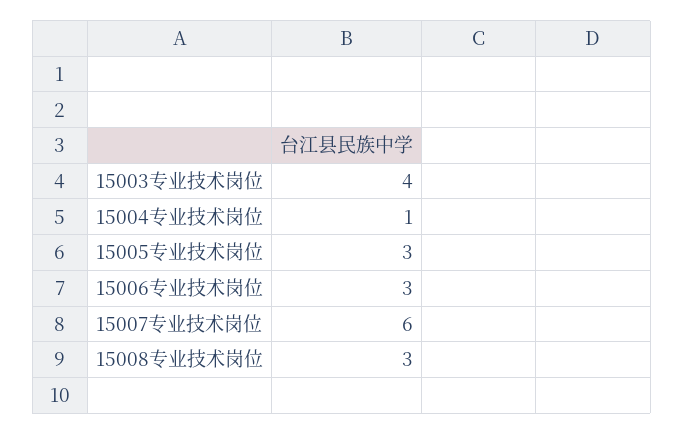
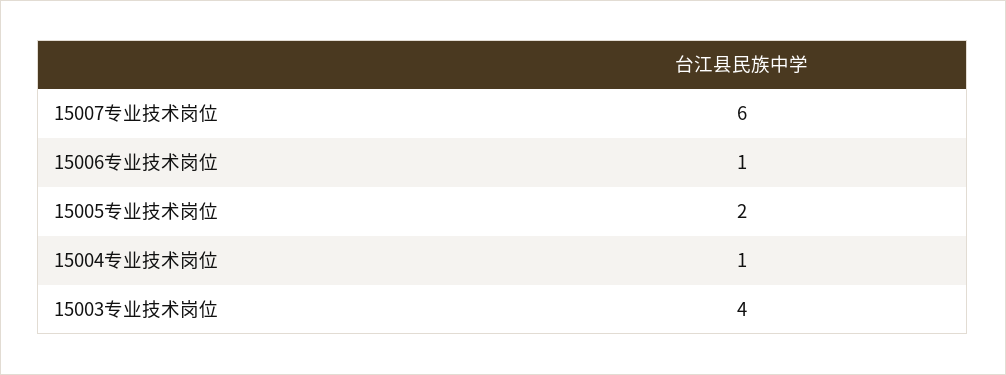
  {
    "15003专业技术岗位": 4,
    "15004专业技术岗位": 1,
-   "15005专业技术岗位": 3,
+   "15005专业技术岗位": 2,
-   "15006专业技术岗位": 3,
+   "15006专业技术岗位": 1,
-   "15007专业技术岗位": 6,
+   "15007专业技术岗位": 6
-   "15008专业技术岗位": 3
  }

